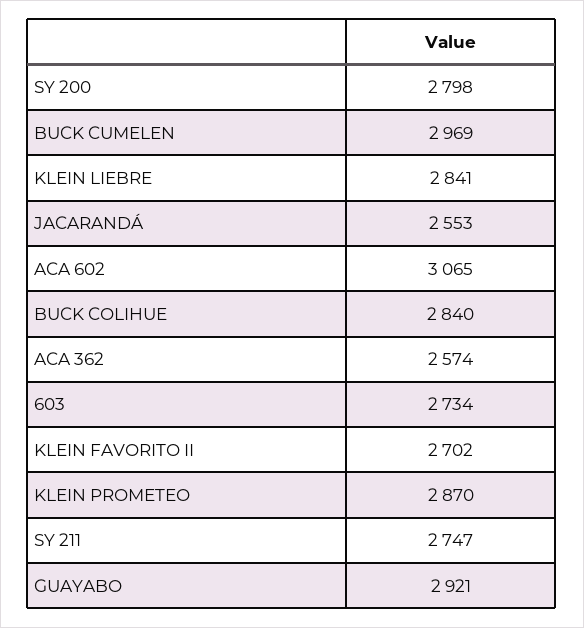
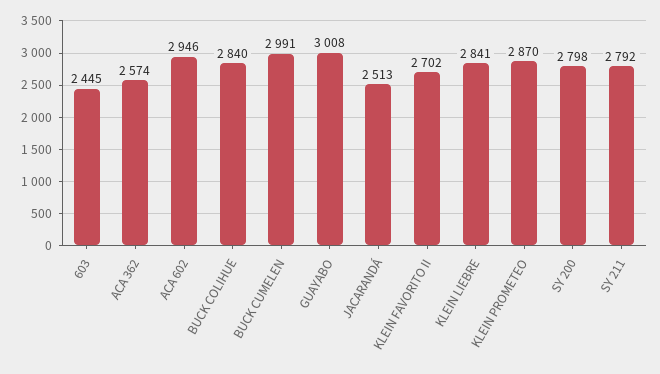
  {
    "SY 200": 2798,
-   "BUCK CUMELEN": 2969,
+   "BUCK CUMELEN": 2991,
    "KLEIN LIEBRE": 2841,
-   "JACARANDÁ": 2553,
+   "JACARANDÁ": 2513,
-   "ACA 602": 3065,
+   "ACA 602": 2946,
    "BUCK COLIHUE": 2840,
    "ACA 362": 2574,
-   "603": 2734,
+   "603": 2445,
    "KLEIN FAVORITO II": 2702,
    "KLEIN PROMETEO": 2870,
-   "SY 211": 2747,
+   "SY 211": 2792,
-   "GUAYABO": 2921
+   "GUAYABO": 3008
  }

